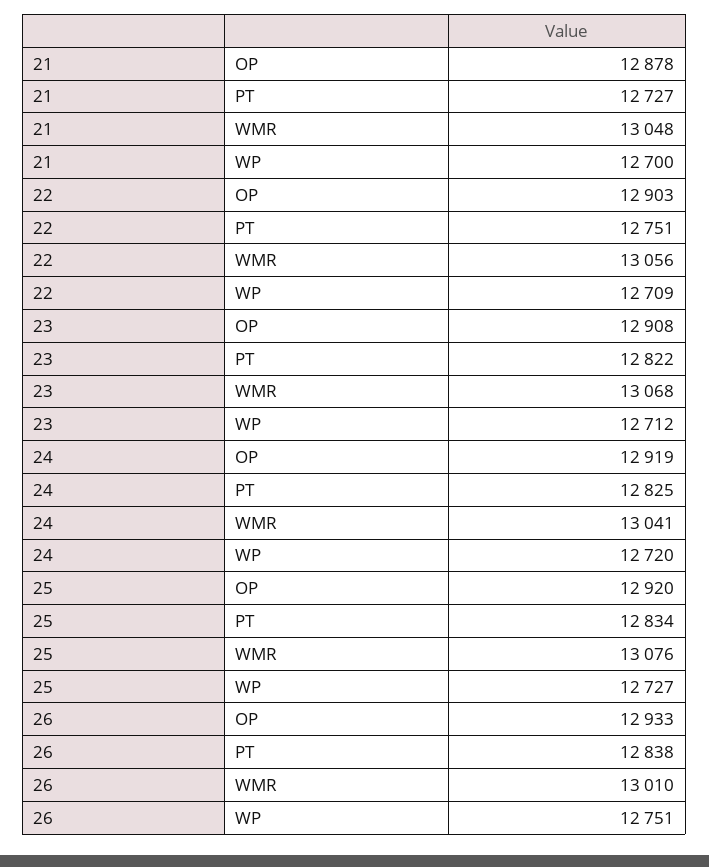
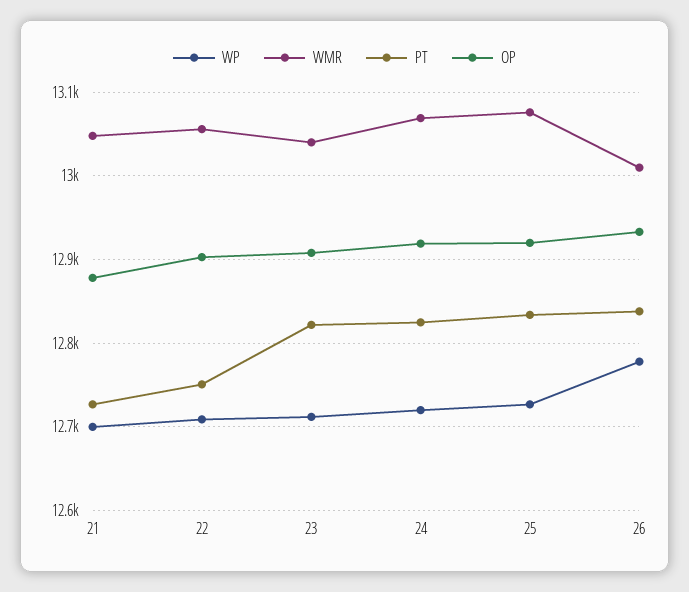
  {
    "OP": {
      "21": 12878,
      "22": 12903,
      "23": 12908,
      "24": 12919,
      "25": 12920,
      "26": 12933
    },
    "PT": {
      "21": 12727,
      "22": 12751,
      "23": 12822,
      "24": 12825,
      "25": 12834,
      "26": 12838
    },
    "WMR": {
      "21": 13048,
      "22": 13056,
-     "23": 13068,
+     "23": 13040,
-     "24": 13041,
+     "24": 13070,
      "25": 13076,
      "26": 13010
    },
    "WP": {
      "21": 12700,
      "22": 12709,
      "23": 12712,
      "24": 12720,
      "25": 12727,
-     "26": 12751
+     "26": 12780
    }
  }

